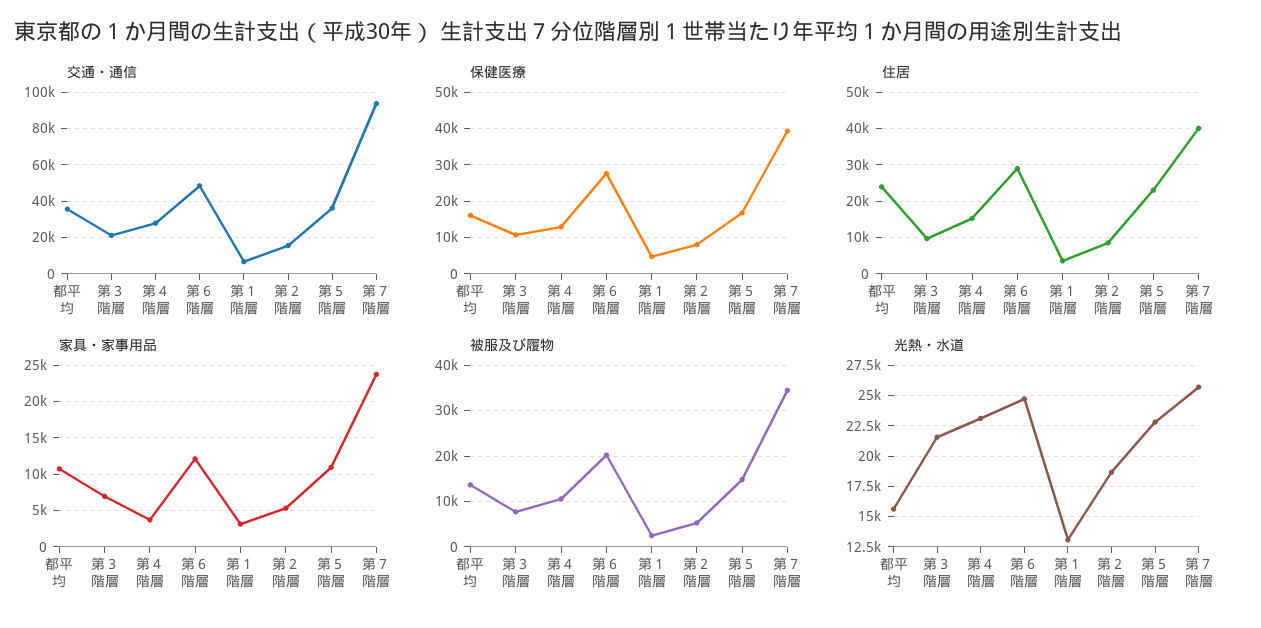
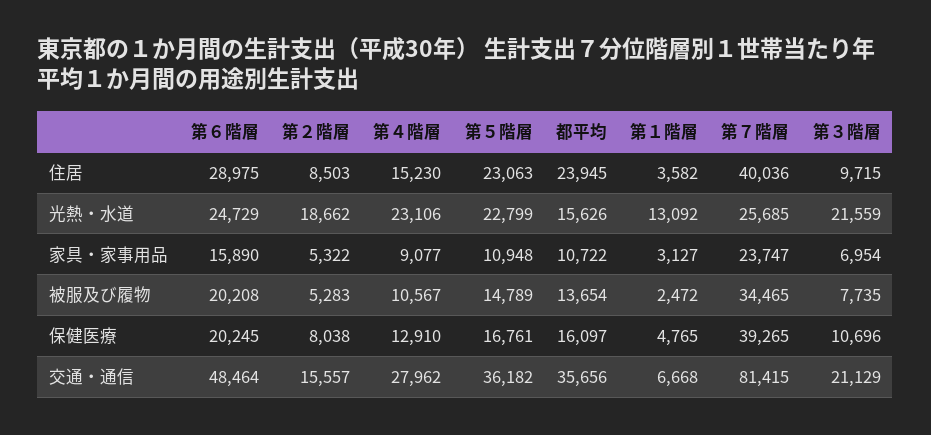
  {
    "交通・通信": {
      "都平均": 35656,
      "第３階層": 21129,
      "第４階層": 27962,
      "第６階層": 48464,
      "第１階層": 6668,
      "第２階層": 15557,
      "第５階層": 36182,
-     "第７階層": 95000
+     "第７階層": 81415
    },
    "保健医療": {
      "都平均": 16097,
      "第３階層": 10696,
      "第４階層": 12910,
-     "第６階層": 28000,
+     "第６階層": 20245,
      "第１階層": 4765,
      "第２階層": 8038,
      "第５階層": 16761,
      "第７階層": 39265
    },
    "住居": {
      "都平均": 23945,
      "第３階層": 9715,
      "第４階層": 15230,
      "第６階層": 28975,
      "第１階層": 3582,
      "第２階層": 8503,
      "第５階層": 23063,
      "第７階層": 40036
    },
    "家具・家事用品": {
      "都平均": 10722,
      "第３階層": 6954,
-     "第４階層": 4000,
+     "第４階層": 9077,
-     "第６階層": 12000,
+     "第６階層": 15890,
      "第１階層": 3127,
      "第２階層": 5322,
      "第５階層": 10948,
      "第７階層": 23747
    },
    "被服及び履物": {
      "都平均": 13654,
      "第３階層": 7735,
      "第４階層": 10567,
      "第６階層": 20208,
      "第１階層": 2472,
      "第２階層": 5283,
      "第５階層": 14789,
      "第７階層": 34465
    },
    "光熱・水道": {
      "都平均": 15626,
      "第３階層": 21559,
      "第４階層": 23106,
      "第６階層": 24729,
      "第１階層": 13092,
      "第２階層": 18662,
      "第５階層": 22799,
      "第７階層": 25685
    }
  }

